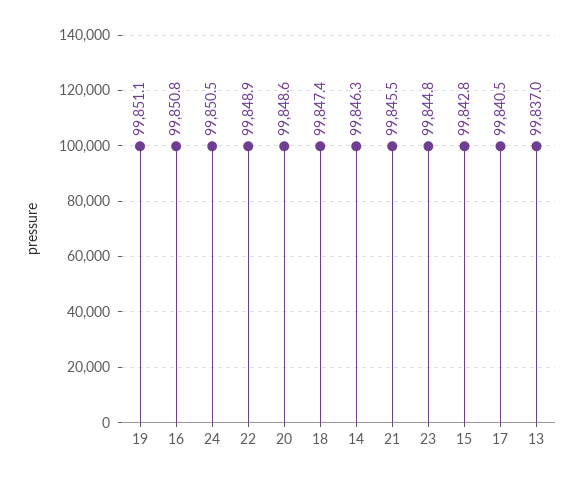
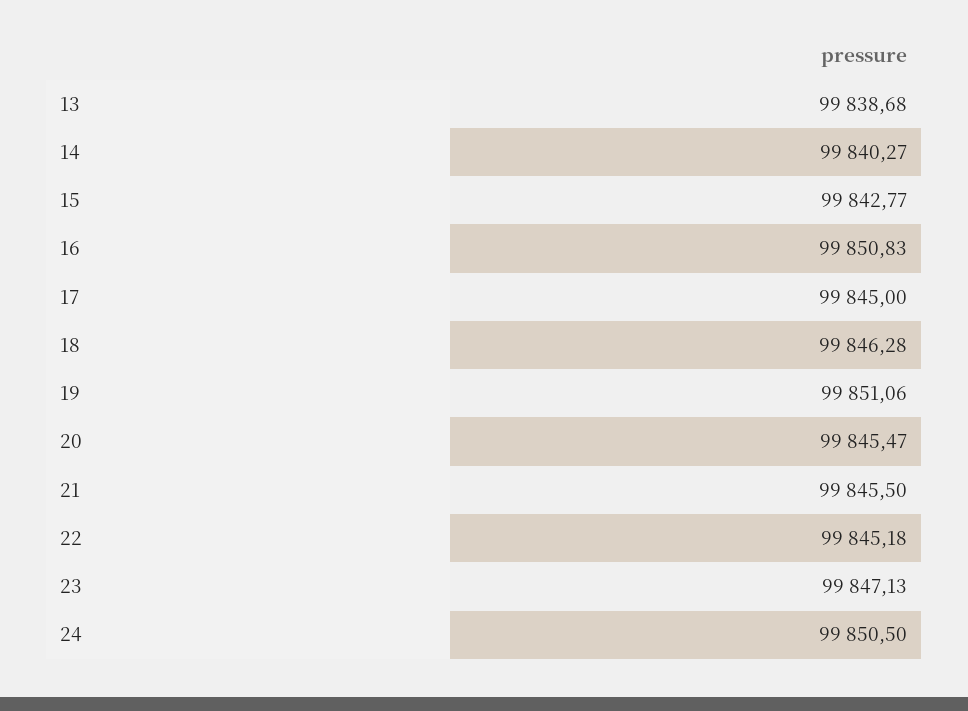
  {
    "19": 99851.06,
    "16": 99850.83,
    "24": 99850.5,
-   "22": 99848.9,
+   "22": 99845.18,
-   "20": 99848.6,
+   "20": 99845.47,
-   "18": 99847.4,
+   "18": 99846.28,
-   "14": 99846.3,
+   "14": 99840.27,
    "21": 99845.5,
-   "23": 99844.8,
+   "23": 99847.13,
    "15": 99842.77,
-   "17": 99840.5,
+   "17": 99845,
-   "13": 99837
+   "13": 99838.68
  }

